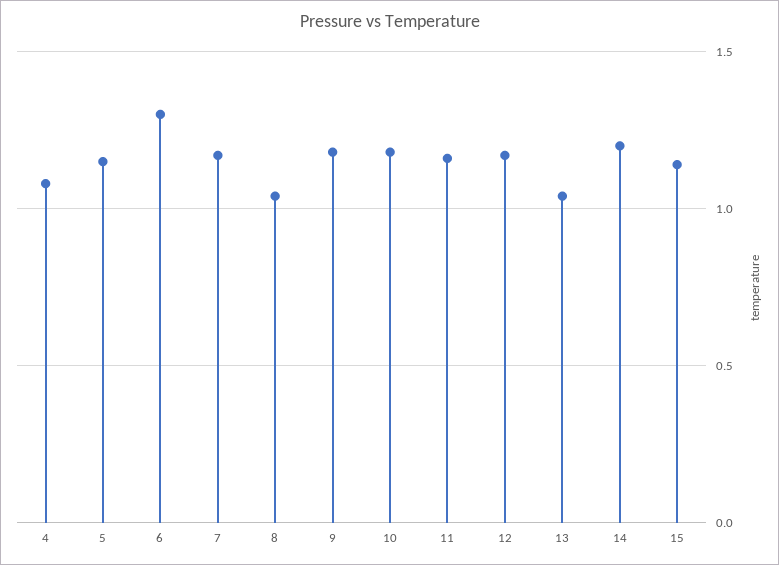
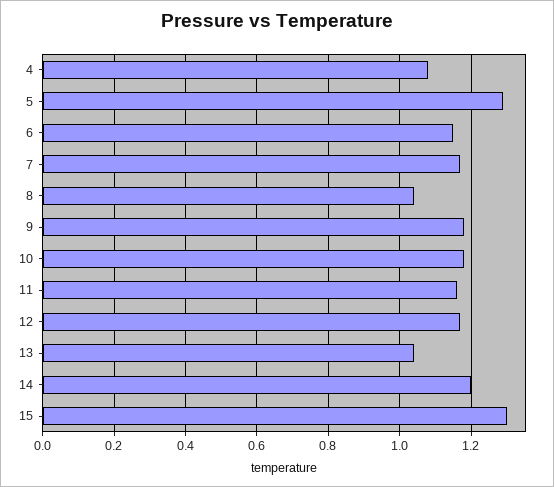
  {
    "4": 1.1,
-   "5": 1.15,
+   "5": 1.3,
-   "6": 1.3,
+   "6": 1.15,
    "7": 1.15,
    "8": 1.05,
    "9": 1.2,
    "10": 1.2,
    "11": 1.15,
    "12": 1.15,
    "13": 1.05,
    "14": 1.2,
-   "15": 1.15
+   "15": 1.3
  }

